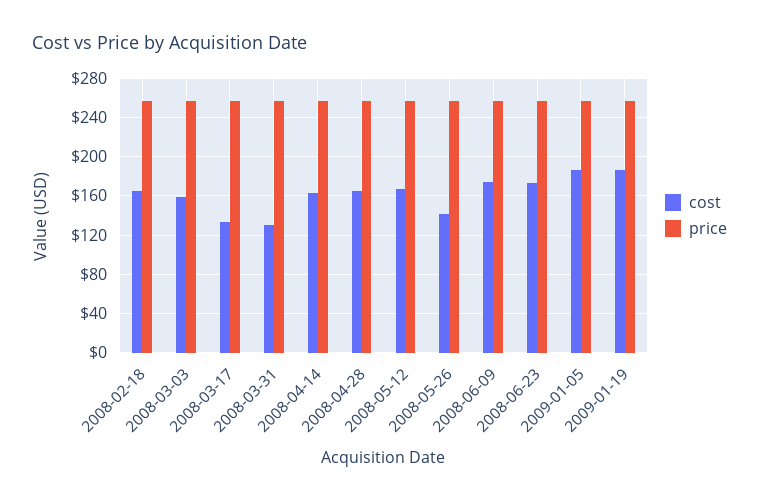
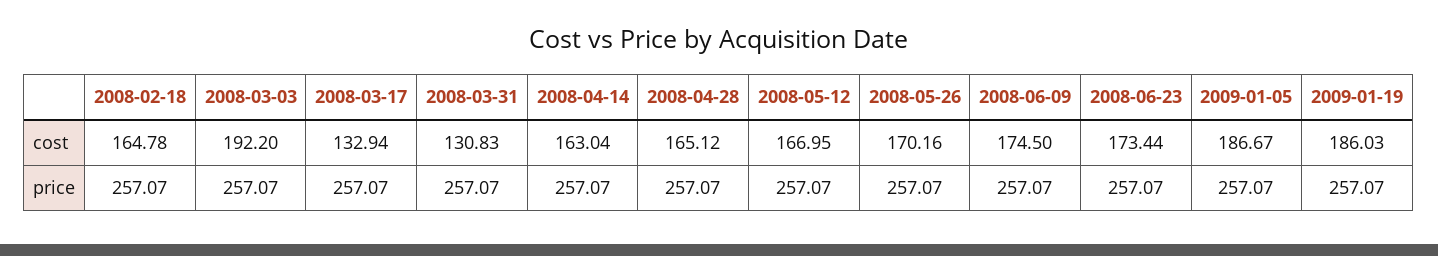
  {
    "cost": {
      "2008-02-18": 164.78,
-     "2008-03-03": 160,
+     "2008-03-03": 192.2,
      "2008-03-17": 132.94,
      "2008-03-31": 130.83,
      "2008-04-14": 163.04,
      "2008-04-28": 165.12,
      "2008-05-12": 166.95,
-     "2008-05-26": 140,
+     "2008-05-26": 170.16,
      "2008-06-09": 174.5,
      "2008-06-23": 173.44,
      "2009-01-05": 186.67,
      "2009-01-19": 186.03
    },
    "price": {
      "2008-02-18": 257.07,
      "2008-03-03": 257.07,
      "2008-03-17": 257.07,
      "2008-03-31": 257.07,
      "2008-04-14": 257.07,
      "2008-04-28": 257.07,
      "2008-05-12": 257.07,
      "2008-05-26": 257.07,
      "2008-06-09": 257.07,
      "2008-06-23": 257.07,
      "2009-01-05": 257.07,
      "2009-01-19": 257.07
    }
  }

